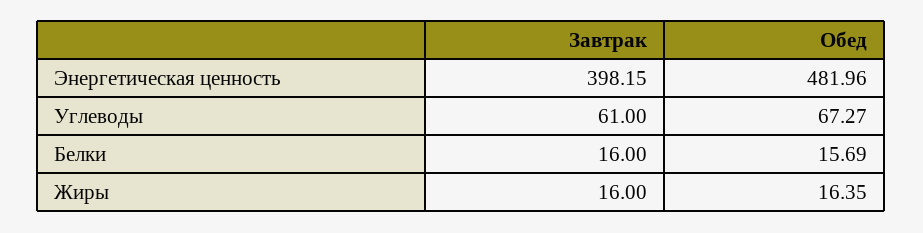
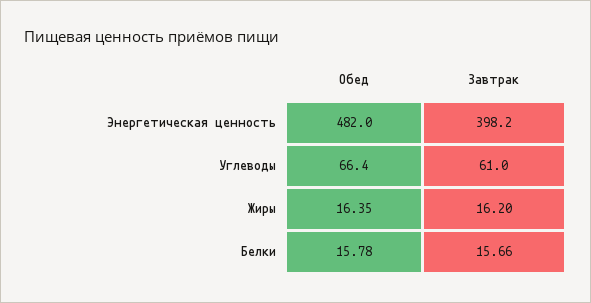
  {
    "Завтрак": {
      "Энергетическая ценность": 398.15,
      "Углеводы": 61,
-     "Белки": 16,
+     "Белки": 15.66,
-     "Жиры": 16
+     "Жиры": 16.2
    },
    "Обед": {
      "Энергетическая ценность": 481.96,
-     "Углеводы": 67.27,
+     "Углеводы": 66.4,
-     "Белки": 15.69,
+     "Белки": 15.78,
      "Жиры": 16.35
    }
  }

